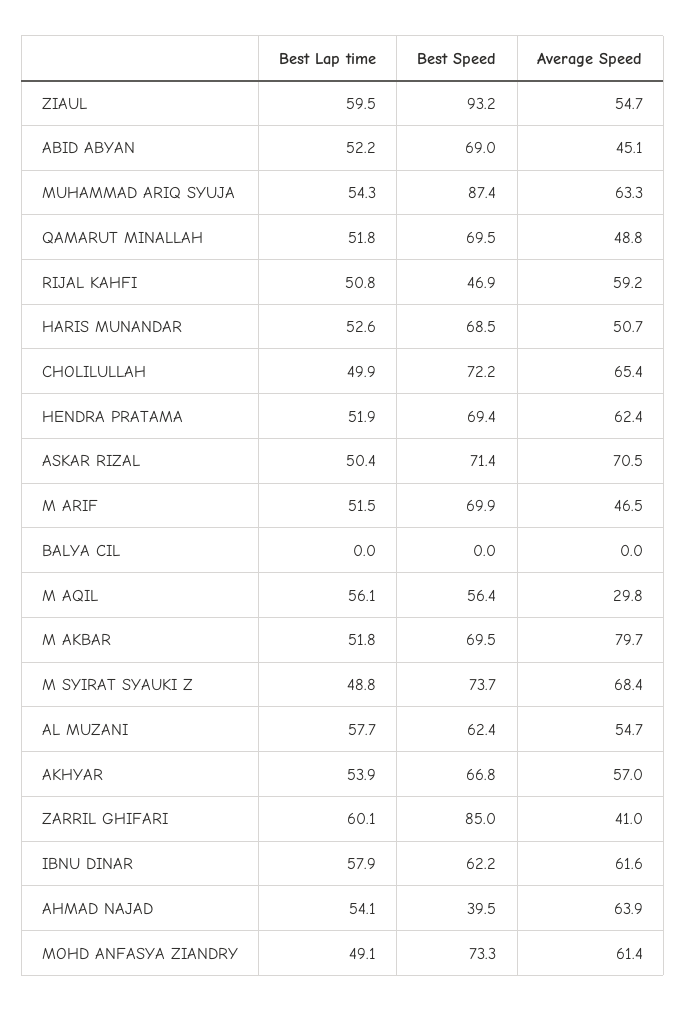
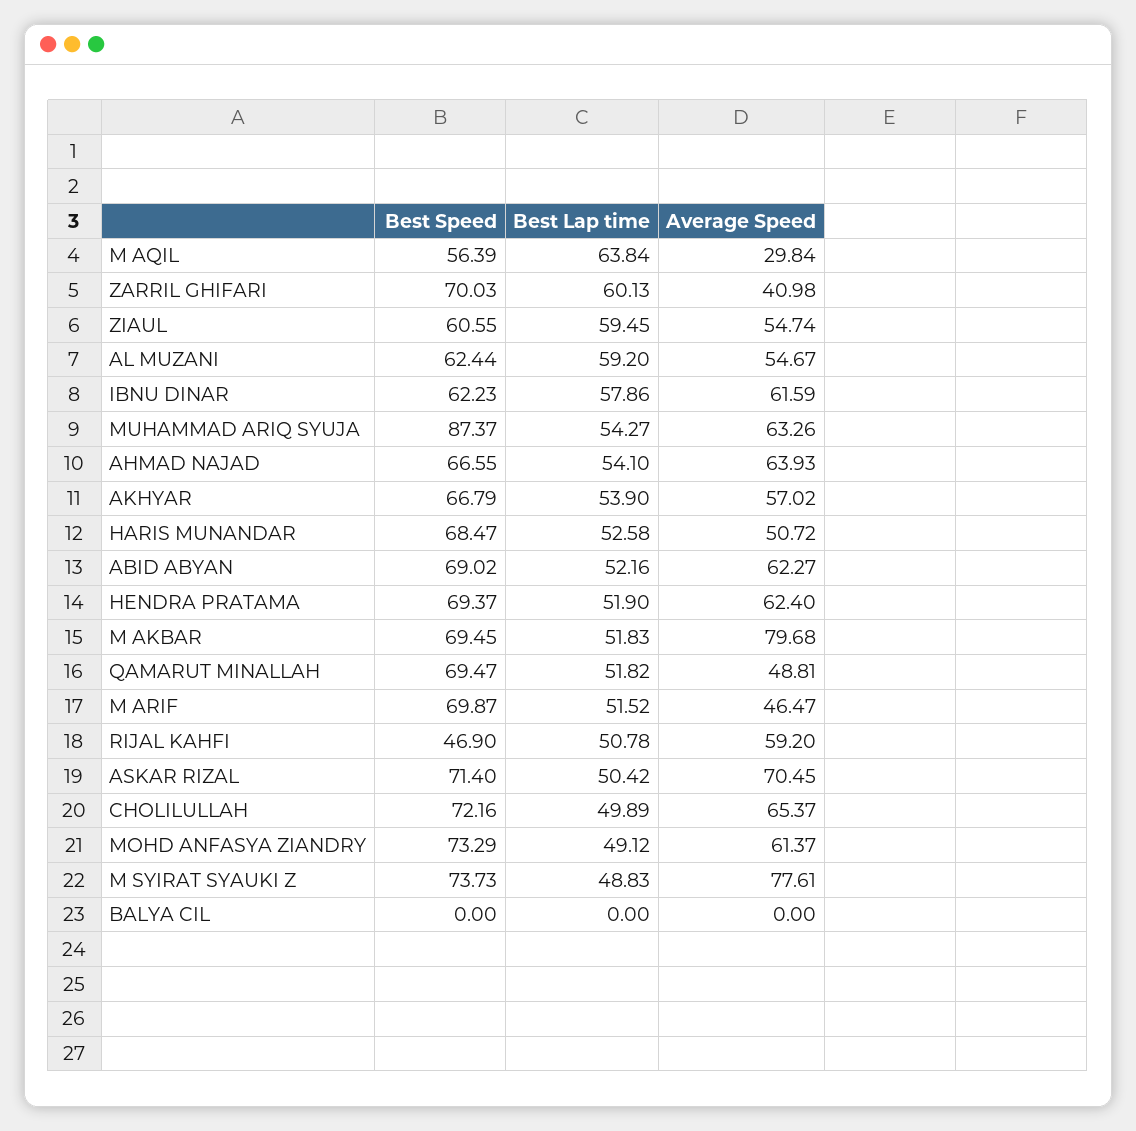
  {
    "Best Lap time": {
      "ZIAUL": 59.45,
      "ABID ABYAN": 52.16,
      "MUHAMMAD ARIQ SYUJA": 54.27,
      "QAMARUT MINALLAH": 51.82,
      "RIJAL KAHFI": 50.78,
      "HARIS MUNANDAR": 52.58,
      "CHOLILULLAH": 49.89,
      "HENDRA PRATAMA": 51.9,
      "ASKAR RIZAL": 50.42,
      "M ARIF": 51.52,
      "BALYA CIL": 0,
-     "M AQIL": 56.1,
+     "M AQIL": 63.84,
      "M AKBAR": 51.83,
      "M SYIRAT SYAUKI Z": 48.83,
-     "AL MUZANI": 57.7,
+     "AL MUZANI": 59.2,
      "AKHYAR": 53.9,
      "ZARRIL GHIFARI": 60.13,
      "IBNU DINAR": 57.86,
      "AHMAD NAJAD": 54.1,
      "MOHD ANFASYA ZIANDRY": 49.12
    },
    "Best Speed": {
-     "ZIAUL": 93.2,
+     "ZIAUL": 60.55,
      "ABID ABYAN": 69.02,
      "MUHAMMAD ARIQ SYUJA": 87.37,
      "QAMARUT MINALLAH": 69.47,
      "RIJAL KAHFI": 46.9,
      "HARIS MUNANDAR": 68.47,
      "CHOLILULLAH": 72.16,
      "HENDRA PRATAMA": 69.37,
      "ASKAR RIZAL": 71.4,
      "M ARIF": 69.87,
      "BALYA CIL": 0,
      "M AQIL": 56.39,
      "M AKBAR": 69.45,
      "M SYIRAT SYAUKI Z": 73.73,
      "AL MUZANI": 62.44,
      "AKHYAR": 66.79,
-     "ZARRIL GHIFARI": 85,
+     "ZARRIL GHIFARI": 70.03,
      "IBNU DINAR": 62.23,
-     "AHMAD NAJAD": 39.5,
+     "AHMAD NAJAD": 66.55,
      "MOHD ANFASYA ZIANDRY": 73.29
    },
    "Average Speed": {
      "ZIAUL": 54.74,
-     "ABID ABYAN": 45.1,
+     "ABID ABYAN": 62.27,
      "MUHAMMAD ARIQ SYUJA": 63.26,
      "QAMARUT MINALLAH": 48.81,
      "RIJAL KAHFI": 59.2,
      "HARIS MUNANDAR": 50.72,
      "CHOLILULLAH": 65.37,
      "HENDRA PRATAMA": 62.4,
      "ASKAR RIZAL": 70.45,
      "M ARIF": 46.47,
      "BALYA CIL": 0,
      "M AQIL": 29.84,
      "M AKBAR": 79.68,
-     "M SYIRAT SYAUKI Z": 68.4,
+     "M SYIRAT SYAUKI Z": 77.61,
      "AL MUZANI": 54.67,
      "AKHYAR": 57.02,
      "ZARRIL GHIFARI": 40.98,
      "IBNU DINAR": 61.59,
      "AHMAD NAJAD": 63.93,
      "MOHD ANFASYA ZIANDRY": 61.37
    }
  }

